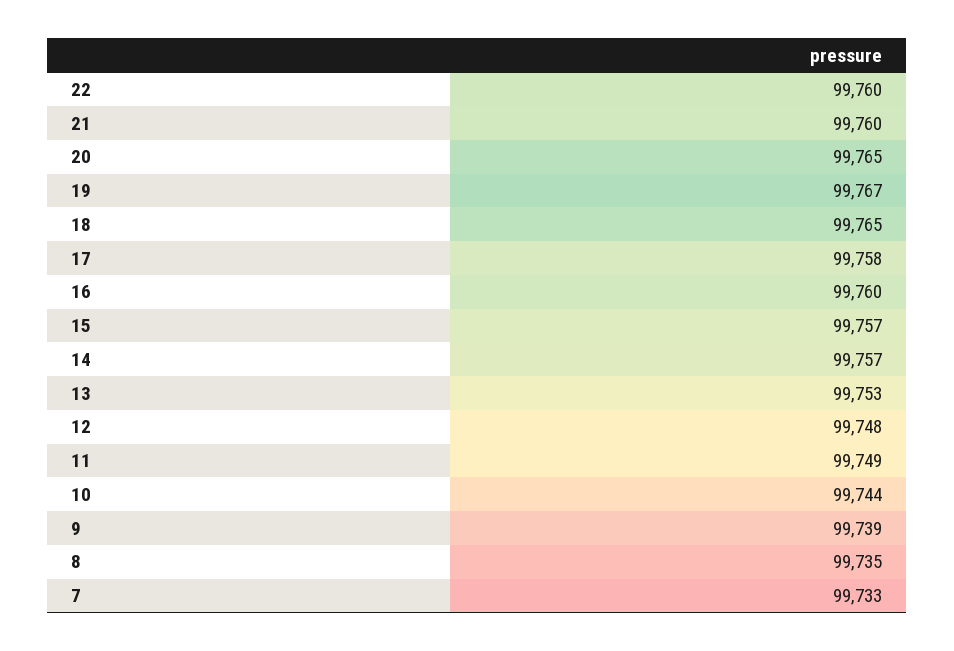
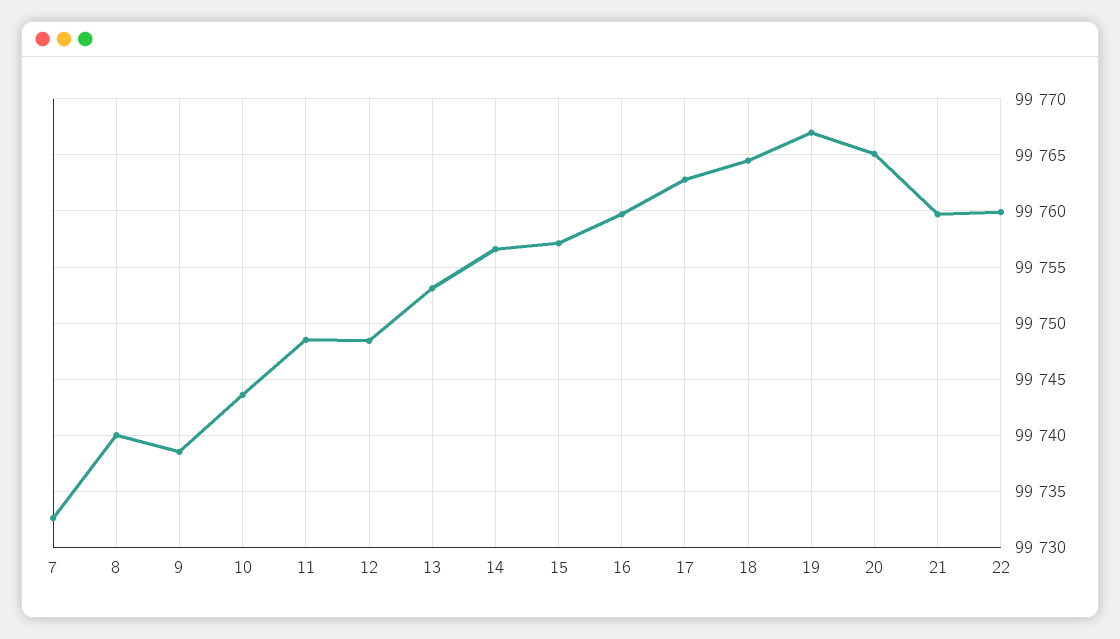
  {
    "22": 99760,
    "21": 99760,
    "20": 99765,
    "19": 99767,
    "18": 99765,
-   "17": 99758,
+   "17": 99763,
    "16": 99760,
    "15": 99757,
    "14": 99757,
    "13": 99753,
    "12": 99748,
    "11": 99749,
    "10": 99744,
    "9": 99739,
-   "8": 99735,
+   "8": 99740,
    "7": 99733
  }

